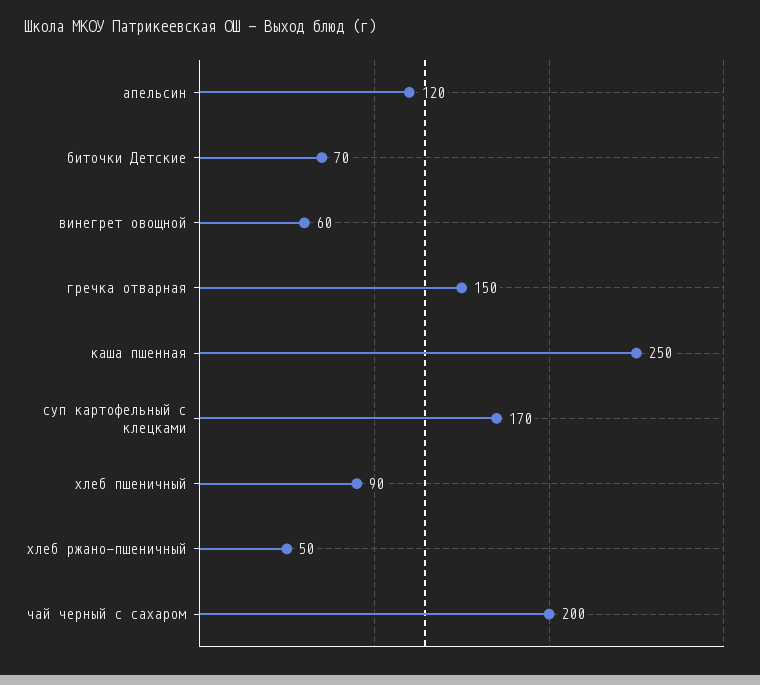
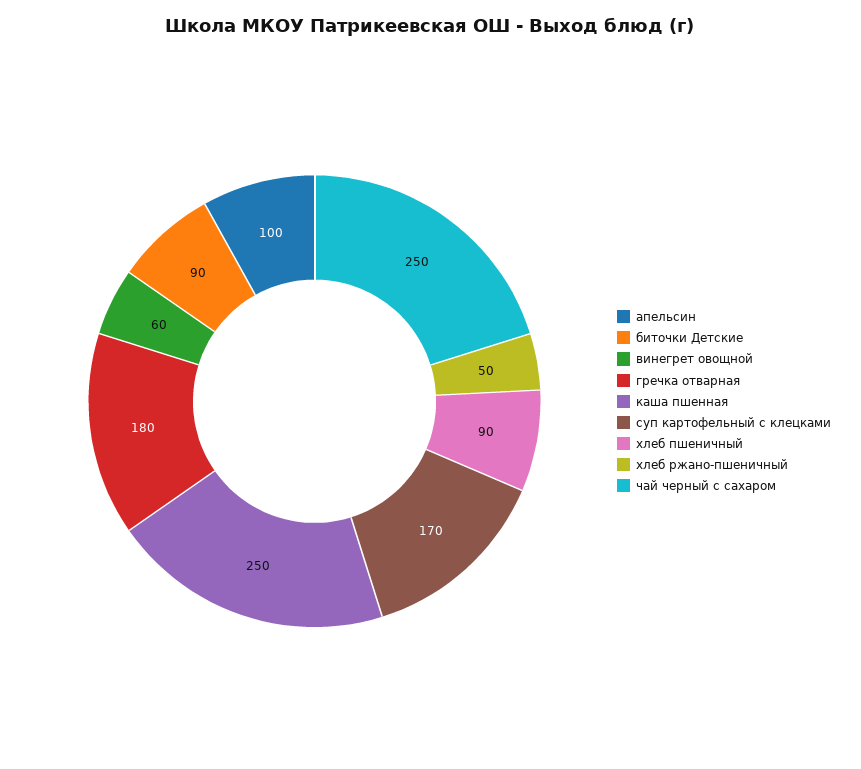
  {
-   "апельсин": 120,
+   "апельсин": 100,
-   "биточки Детские": 70,
+   "биточки Детские": 90,
    "винегрет овощной": 60,
-   "гречка отварная": 150,
+   "гречка отварная": 180,
    "каша пшенная": 250,
    "суп картофельный с клецками": 170,
    "хлеб пшеничный": 90,
    "хлеб ржано-пшеничный": 50,
-   "чай черный с сахаром": 200
+   "чай черный с сахаром": 250
  }

